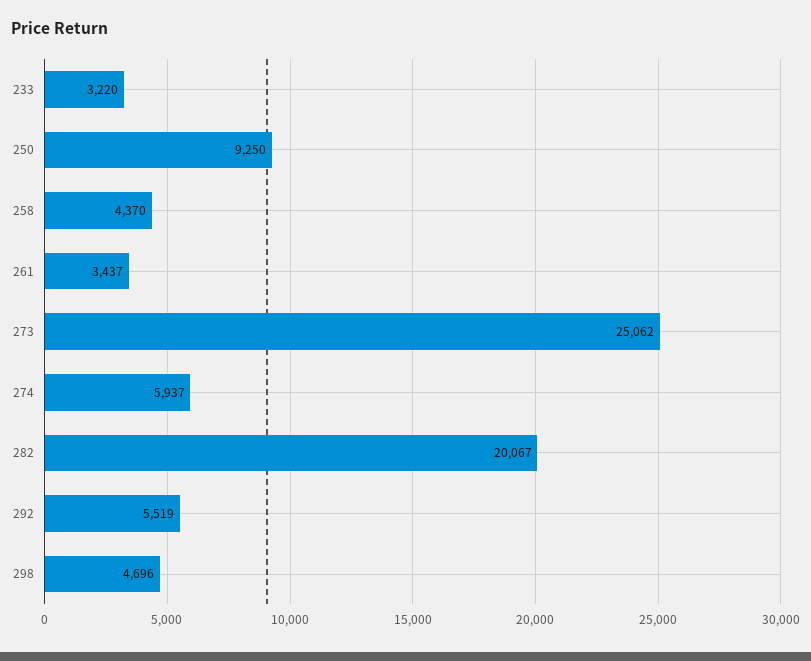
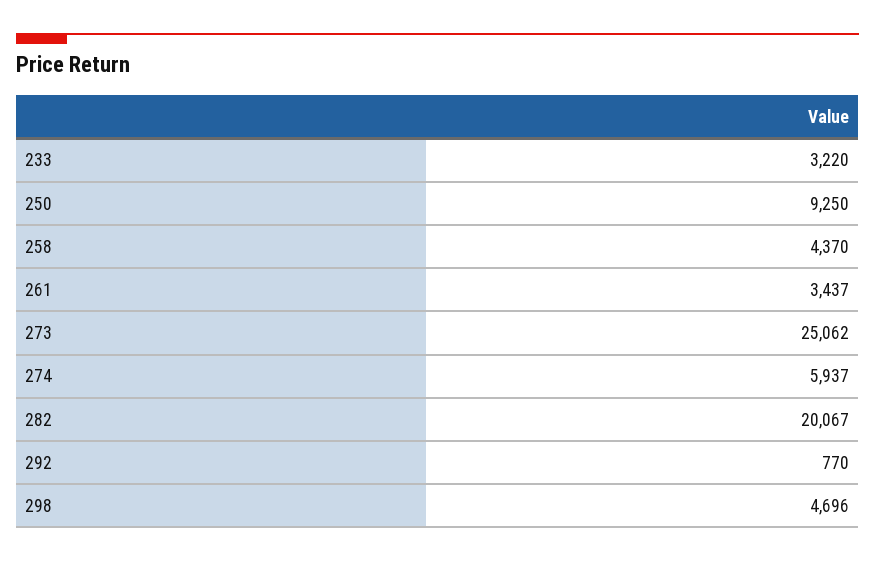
  {
    "233": 3220,
    "250": 9250,
    "258": 4370,
    "261": 3437,
    "273": 25062,
    "274": 5937,
    "282": 20067,
-   "292": 5519,
+   "292": 770,
    "298": 4696
  }

